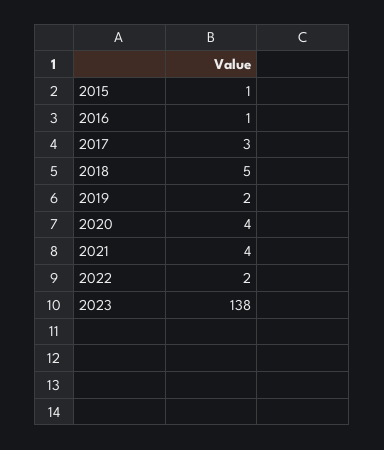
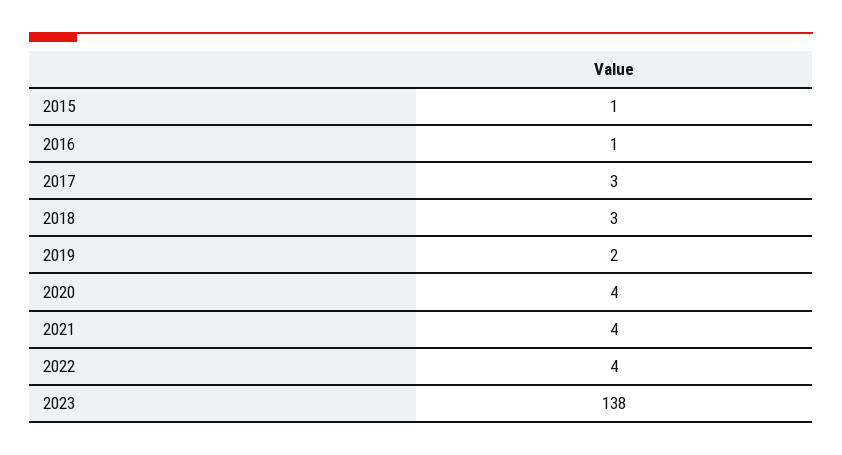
  {
    "2015": 1,
    "2016": 1,
    "2017": 3,
-   "2018": 5,
+   "2018": 3,
    "2019": 2,
    "2020": 4,
    "2021": 4,
-   "2022": 2,
+   "2022": 4,
    "2023": 138
  }

